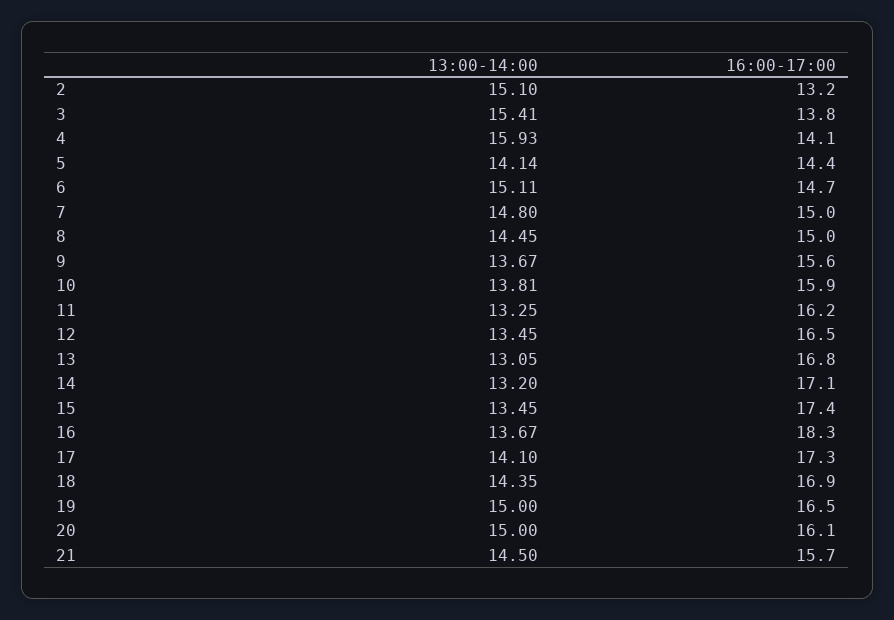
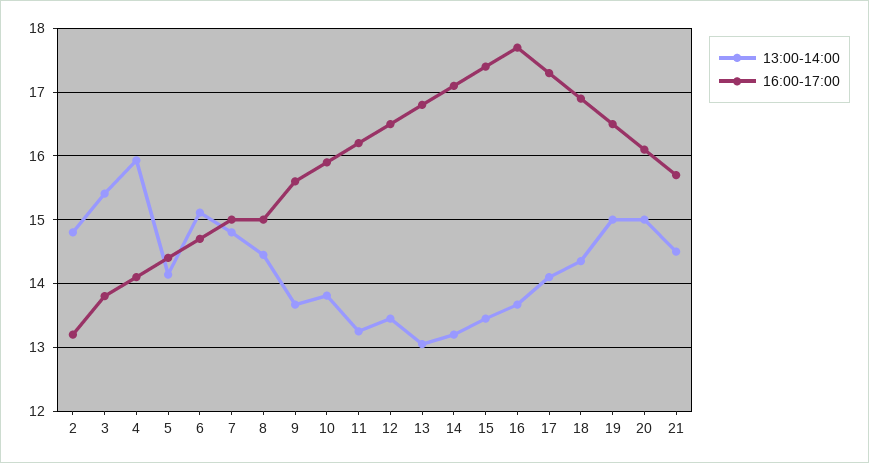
  {
    "13:00-14:00": {
-     "2": 15.1,
+     "2": 14.8,
      "3": 15.41,
      "4": 15.93,
      "5": 14.14,
      "6": 15.11,
      "7": 14.8,
      "8": 14.45,
      "9": 13.67,
      "10": 13.81,
      "11": 13.25,
      "12": 13.45,
      "13": 13.05,
      "14": 13.2,
      "15": 13.45,
      "16": 13.67,
      "17": 14.1,
      "18": 14.35,
      "19": 15,
      "20": 15,
      "21": 14.5
    },
    "16:00-17:00": {
      "2": 13.2,
      "3": 13.8,
      "4": 14.1,
      "5": 14.4,
      "6": 14.7,
      "7": 15,
      "8": 15,
      "9": 15.6,
      "10": 15.9,
      "11": 16.2,
      "12": 16.5,
      "13": 16.8,
      "14": 17.1,
      "15": 17.4,
-     "16": 18.3,
+     "16": 17.7,
      "17": 17.3,
      "18": 16.9,
      "19": 16.5,
      "20": 16.1,
      "21": 15.7
    }
  }

